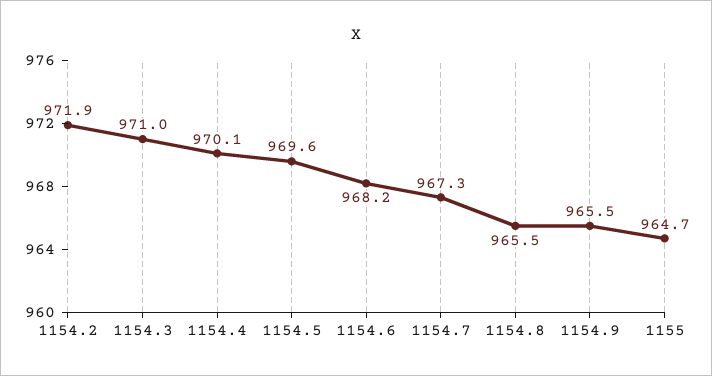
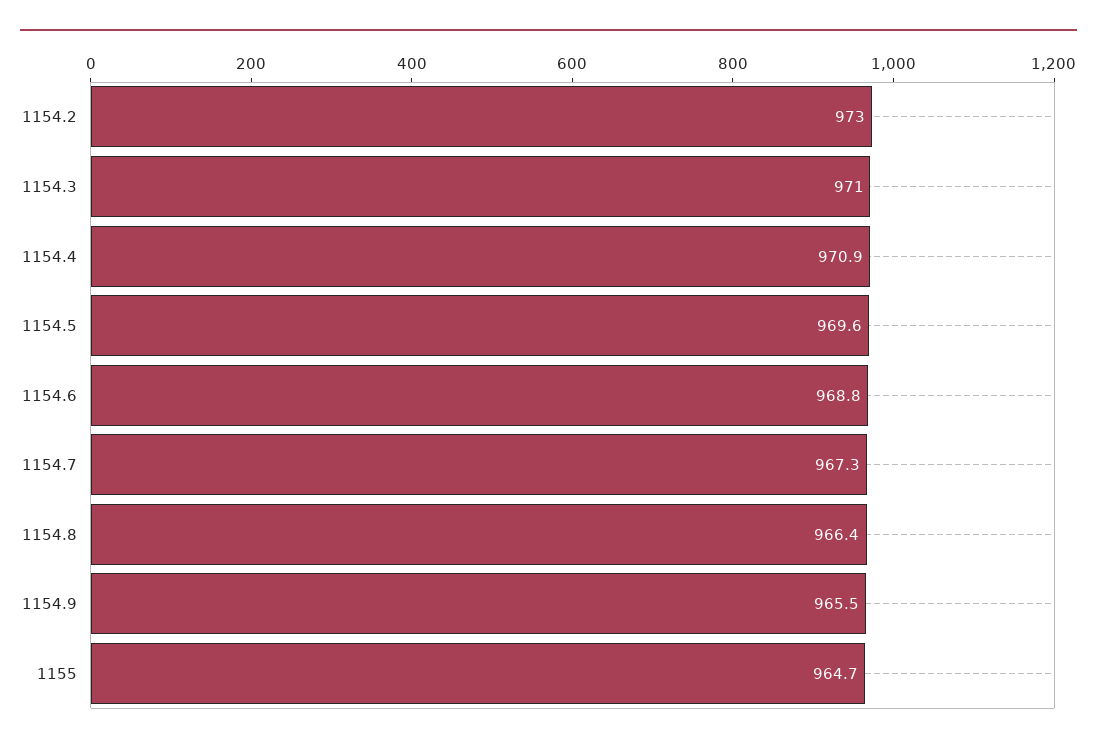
  {
-   "1154.2": 971.9,
+   "1154.2": 973,
    "1154.3": 971,
-   "1154.4": 970.1,
+   "1154.4": 970.9,
    "1154.5": 969.6,
-   "1154.6": 968.2,
+   "1154.6": 968.8,
    "1154.7": 967.3,
-   "1154.8": 965.5,
+   "1154.8": 966.4,
    "1154.9": 965.5,
    "1155": 964.7
  }

